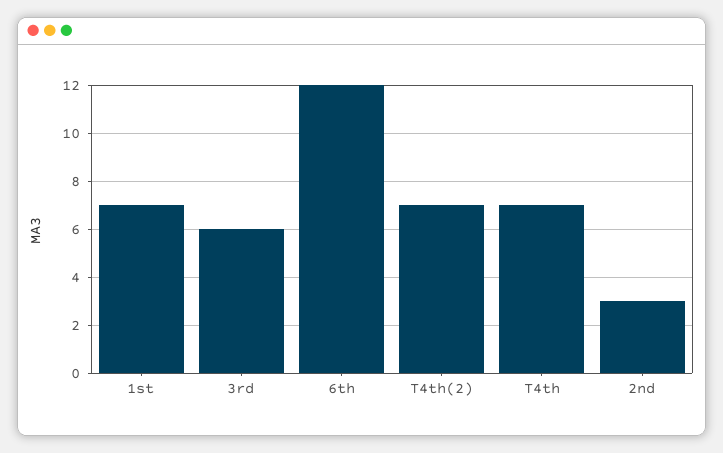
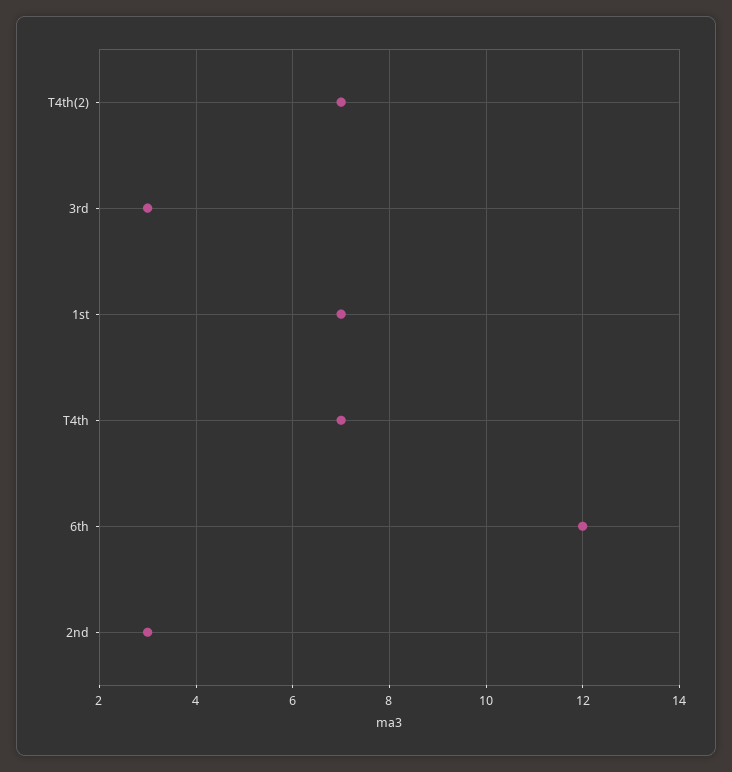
  {
    "1st": 7,
-   "3rd": 6,
+   "3rd": 3,
    "6th": 12,
    "T4th(2)": 7,
    "T4th": 7,
    "2nd": 3
  }

